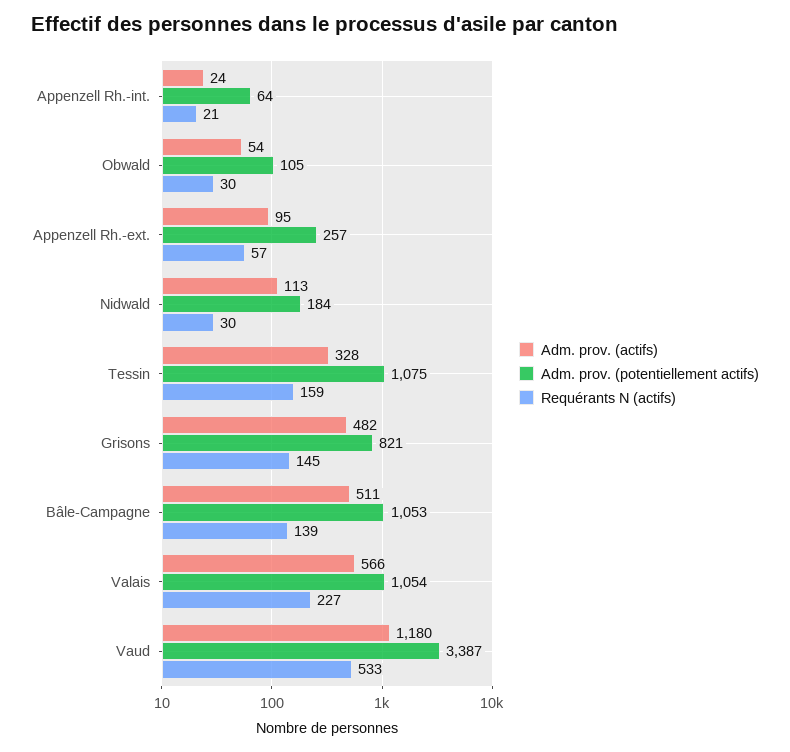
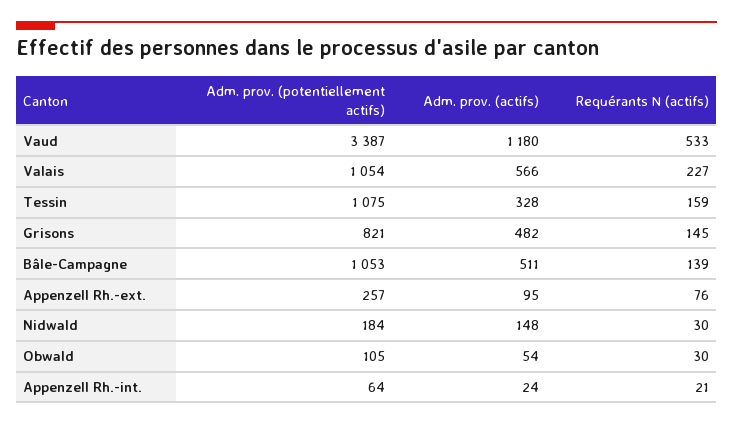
  {
    "Adm. prov. (actifs)": {
      "Appenzell Rh.-int.": 24,
      "Obwald": 54,
      "Appenzell Rh.-ext.": 95,
-     "Nidwald": 113,
+     "Nidwald": 148,
      "Tessin": 328,
      "Grisons": 482,
      "Bâle-Campagne": 511,
      "Valais": 566,
      "Vaud": 1180
    },
    "Adm. prov. (potentiellement actifs)": {
      "Appenzell Rh.-int.": 64,
      "Obwald": 105,
      "Appenzell Rh.-ext.": 257,
      "Nidwald": 184,
      "Tessin": 1075,
      "Grisons": 821,
      "Bâle-Campagne": 1053,
      "Valais": 1054,
      "Vaud": 3387
    },
    "Requérants N (actifs)": {
      "Appenzell Rh.-int.": 21,
      "Obwald": 30,
-     "Appenzell Rh.-ext.": 57,
+     "Appenzell Rh.-ext.": 76,
      "Nidwald": 30,
      "Tessin": 159,
      "Grisons": 145,
      "Bâle-Campagne": 139,
      "Valais": 227,
      "Vaud": 533
    }
  }

